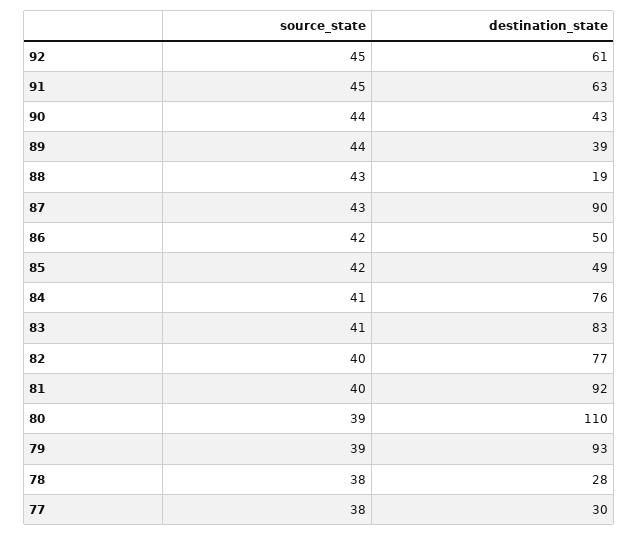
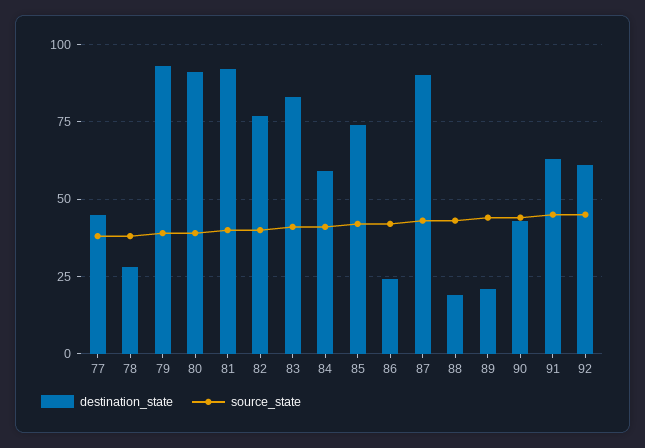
  {
    "source_state": {
      "92": 45,
      "91": 45,
      "90": 44,
      "89": 44,
      "88": 43,
      "87": 43,
      "86": 42,
      "85": 42,
      "84": 41,
      "83": 41,
      "82": 40,
      "81": 40,
      "80": 39,
      "79": 39,
      "78": 38,
      "77": 38
    },
    "destination_state": {
      "92": 61,
      "91": 63,
      "90": 43,
-     "89": 39,
+     "89": 20,
      "88": 19,
      "87": 90,
-     "86": 50,
+     "86": 25,
-     "85": 49,
+     "85": 75,
-     "84": 76,
+     "84": 60,
      "83": 83,
      "82": 77,
      "81": 92,
-     "80": 110,
+     "80": 90,
      "79": 93,
      "78": 28,
-     "77": 30
+     "77": 45
    }
  }

